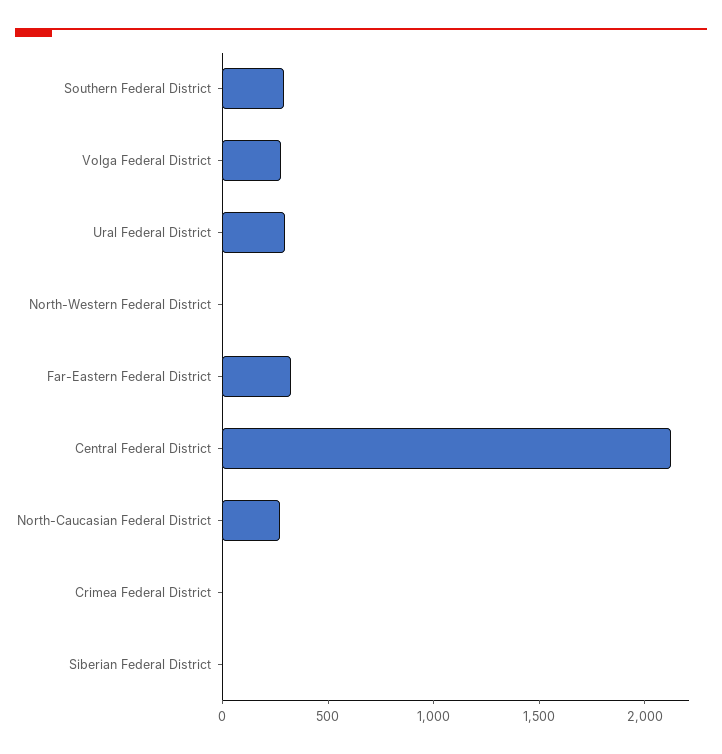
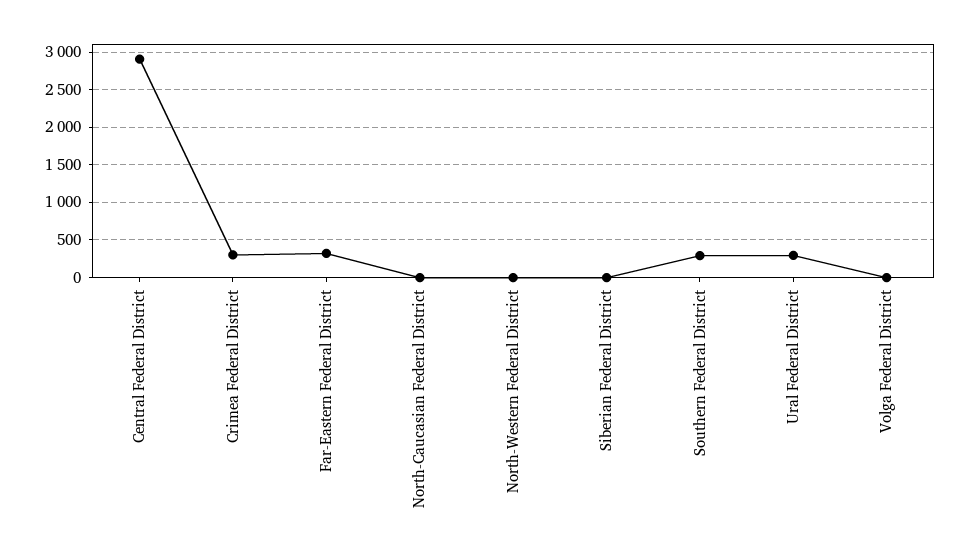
  {
    "Southern Federal District": 300,
-   "Volga Federal District": 300,
+   "Volga Federal District": 0,
    "Ural Federal District": 300,
    "North-Western Federal District": 0,
    "Far-Eastern Federal District": 300,
-   "Central Federal District": 2100,
+   "Central Federal District": 2900,
-   "North-Caucasian Federal District": 300,
+   "North-Caucasian Federal District": 0,
-   "Crimea Federal District": 0,
+   "Crimea Federal District": 300,
    "Siberian Federal District": 0
  }

